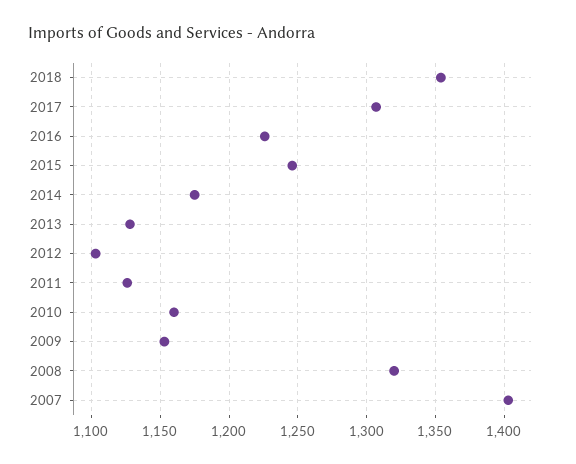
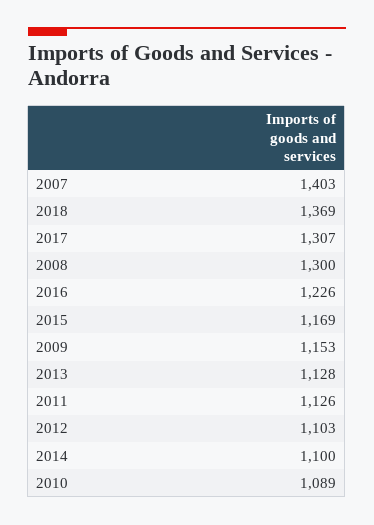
  {
-   "2018": 1355,
+   "2018": 1369,
    "2017": 1307,
    "2016": 1226,
-   "2015": 1245,
+   "2015": 1169,
-   "2014": 1175,
+   "2014": 1100,
    "2013": 1128,
    "2012": 1103,
    "2011": 1126,
-   "2010": 1160,
+   "2010": 1089,
    "2009": 1153,
-   "2008": 1320,
+   "2008": 1300,
    "2007": 1403
  }

